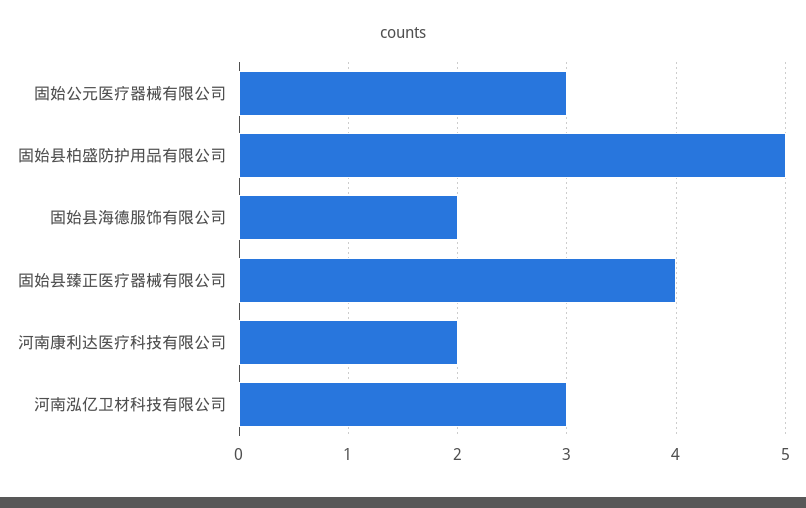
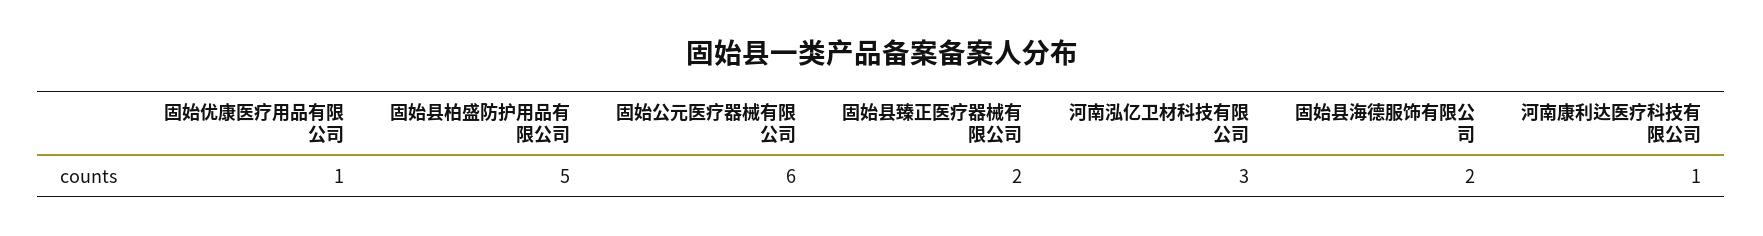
  {
-   "固始公元医疗器械有限公司": 3,
+   "固始公元医疗器械有限公司": 6,
    "固始县柏盛防护用品有限公司": 5,
    "固始县海德服饰有限公司": 2,
-   "固始县臻正医疗器械有限公司": 4,
+   "固始县臻正医疗器械有限公司": 2,
-   "河南康利达医疗科技有限公司": 2,
+   "河南康利达医疗科技有限公司": 1,
-   "河南泓亿卫材科技有限公司": 3
+   "河南泓亿卫材科技有限公司": 3,
+   "固始优康医疗用品有限公司": 1
  }

